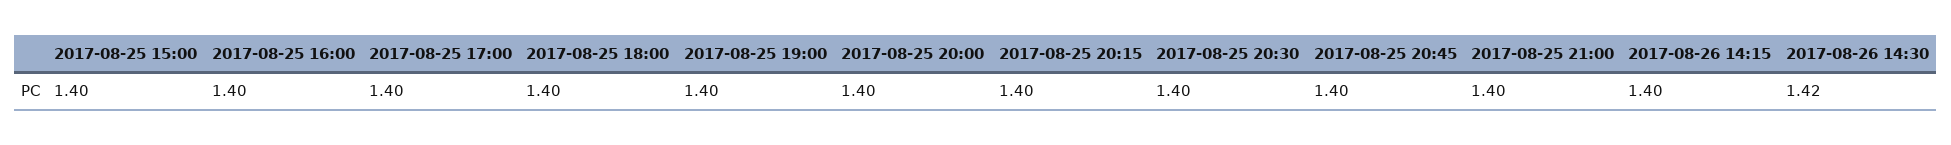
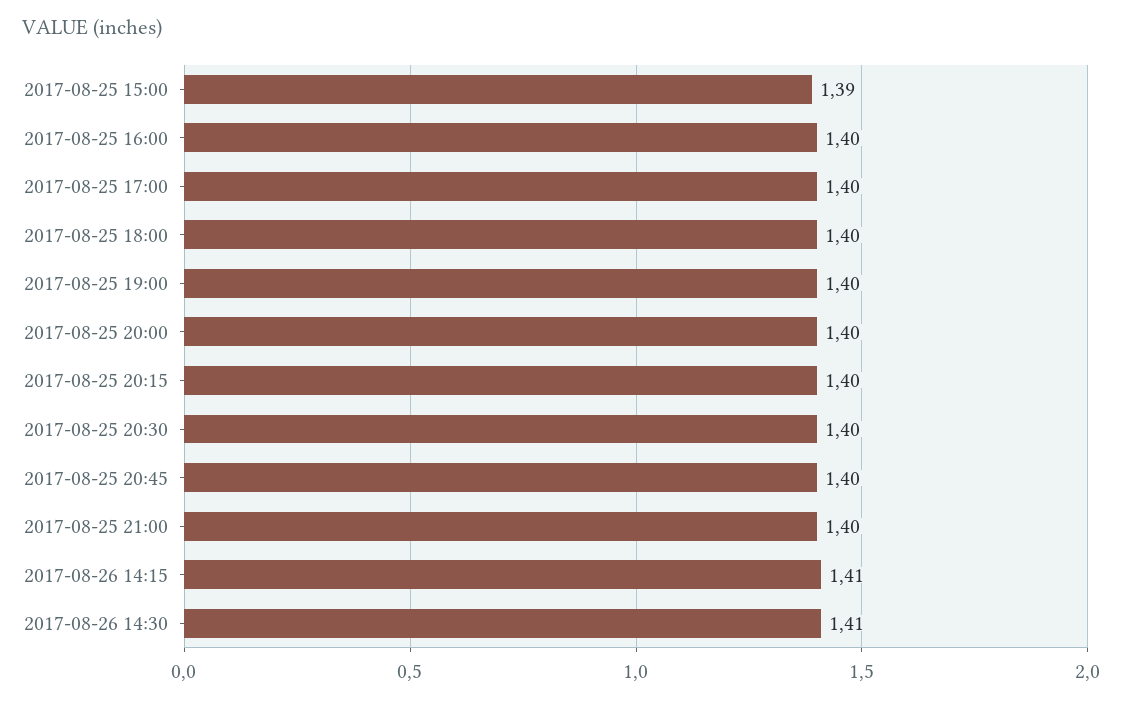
  {
-   "2017-08-25 15:00": 1.4,
+   "2017-08-25 15:00": 1.39,
    "2017-08-25 16:00": 1.4,
    "2017-08-25 17:00": 1.4,
    "2017-08-25 18:00": 1.4,
    "2017-08-25 19:00": 1.4,
    "2017-08-25 20:00": 1.4,
    "2017-08-25 20:15": 1.4,
    "2017-08-25 20:30": 1.4,
    "2017-08-25 20:45": 1.4,
    "2017-08-25 21:00": 1.4,
-   "2017-08-26 14:15": 1.4,
+   "2017-08-26 14:15": 1.41,
-   "2017-08-26 14:30": 1.42
+   "2017-08-26 14:30": 1.41
  }

